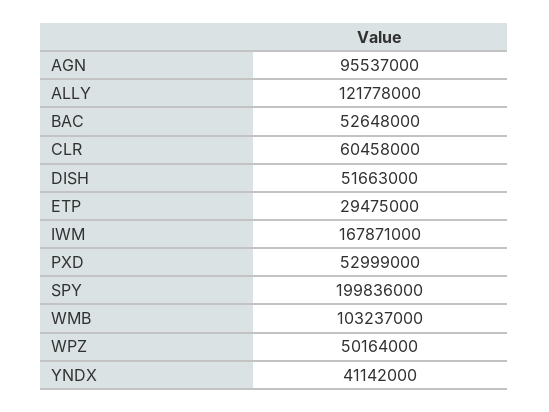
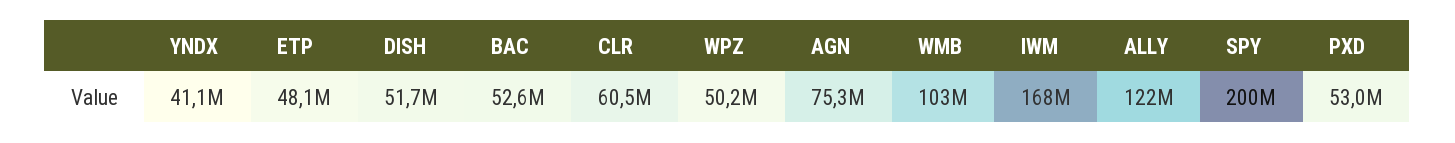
  {
-   "AGN": 95537000,
+   "AGN": 75300000,
    "ALLY": 121778000,
    "BAC": 52648000,
    "CLR": 60458000,
    "DISH": 51663000,
-   "ETP": 29475000,
+   "ETP": 48100000,
    "IWM": 167871000,
    "PXD": 52999000,
    "SPY": 199836000,
    "WMB": 103237000,
    "WPZ": 50164000,
    "YNDX": 41142000
  }

